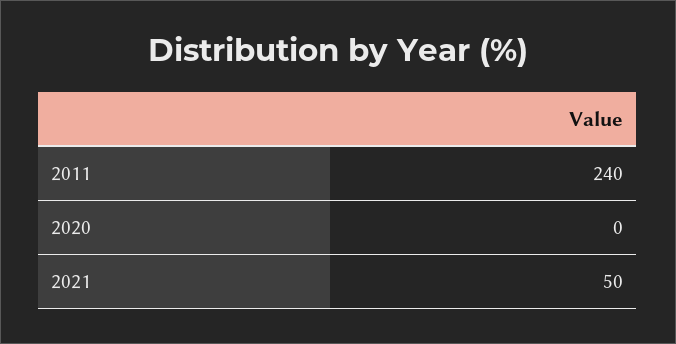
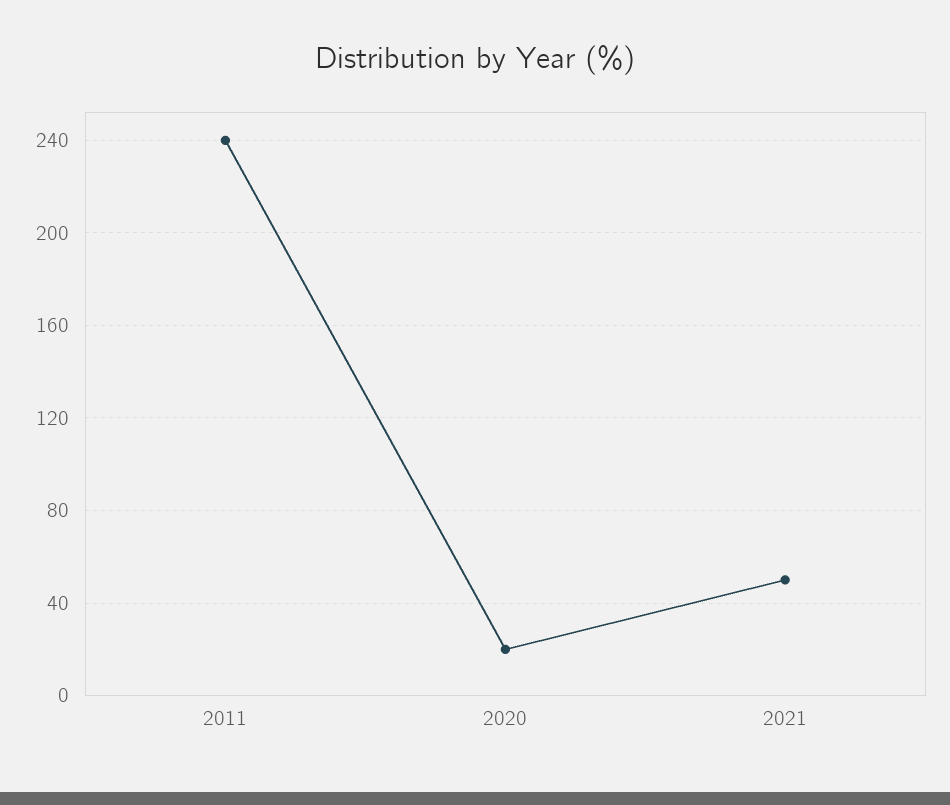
  {
    "2011": 240,
-   "2020": 0,
+   "2020": 20,
    "2021": 50
  }

